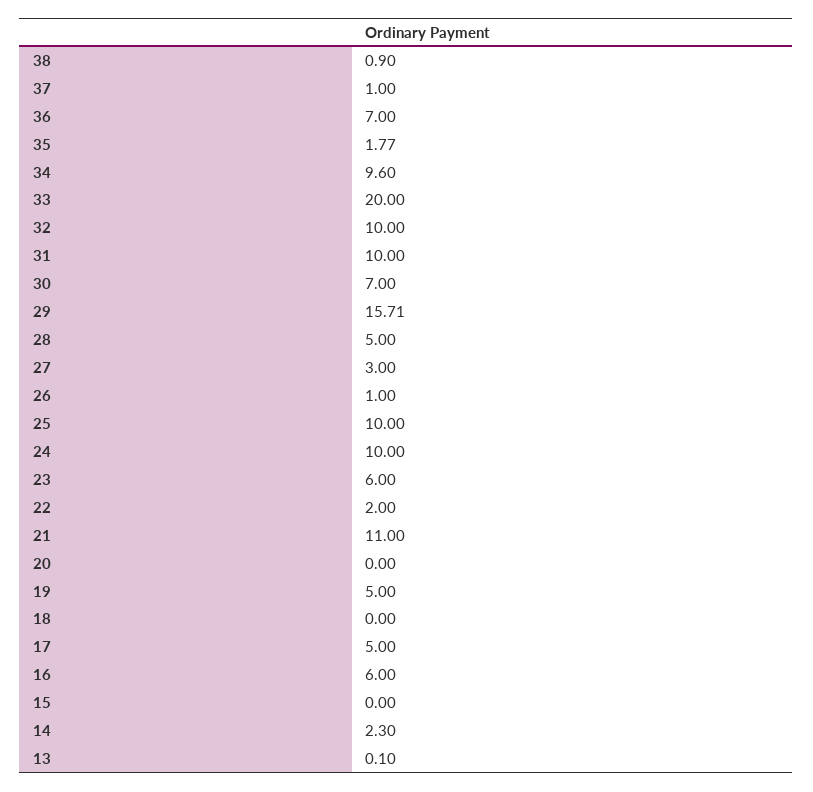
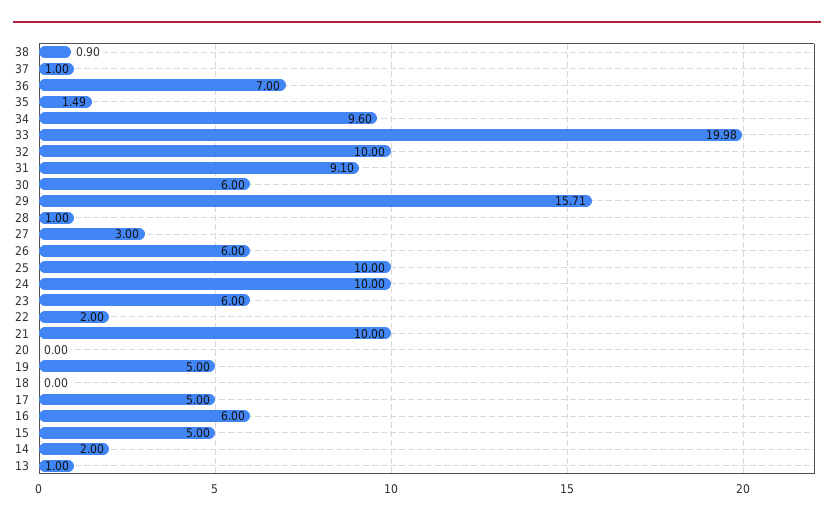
  {
    "38": 0.9,
    "37": 1,
    "36": 7,
-   "35": 1.77,
+   "35": 1.49,
    "34": 9.6,
-   "33": 20,
+   "33": 19.98,
    "32": 10,
-   "31": 10,
+   "31": 9.1,
-   "30": 7,
+   "30": 6,
    "29": 15.71,
-   "28": 5,
+   "28": 1,
    "27": 3,
-   "26": 1,
+   "26": 6,
    "25": 10,
    "24": 10,
    "23": 6,
    "22": 2,
-   "21": 11,
+   "21": 10,
    "20": 0,
    "19": 5,
    "18": 0,
    "17": 5,
    "16": 6,
-   "15": 0,
+   "15": 5,
-   "14": 2.3,
+   "14": 2,
-   "13": 0.1
+   "13": 1
  }

